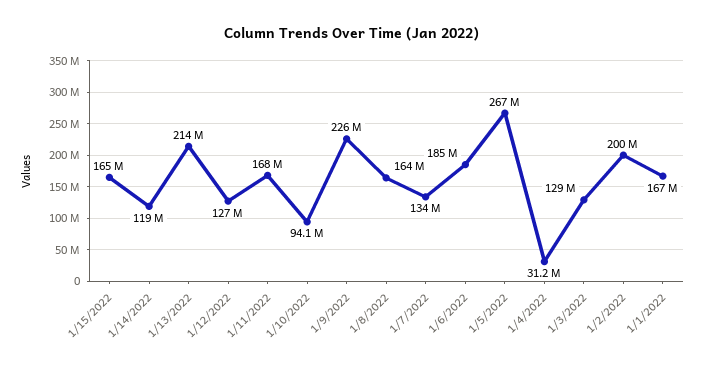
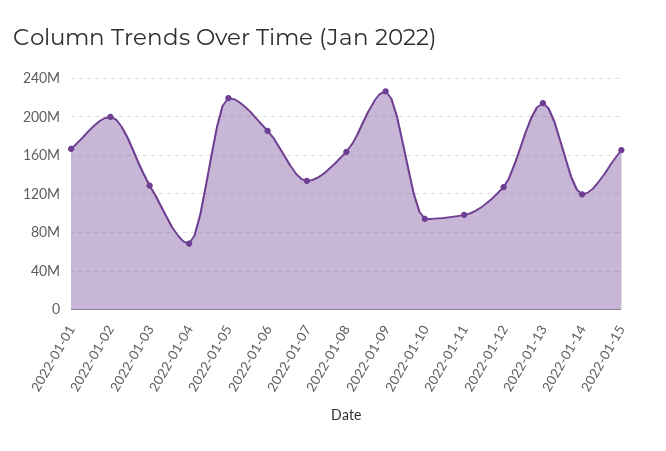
  {
    "1/15/2022": 165000000,
    "1/14/2022": 119000000,
    "1/13/2022": 214000000,
    "1/12/2022": 127000000,
-   "1/11/2022": 168000000,
+   "1/11/2022": 100000000,
    "1/10/2022": 94100000,
    "1/9/2022": 226000000,
    "1/8/2022": 164000000,
    "1/7/2022": 134000000,
    "1/6/2022": 185000000,
-   "1/5/2022": 267000000,
+   "1/5/2022": 220000000,
-   "1/4/2022": 31200000,
+   "1/4/2022": 70000000,
    "1/3/2022": 129000000,
    "1/2/2022": 200000000,
    "1/1/2022": 167000000
  }

